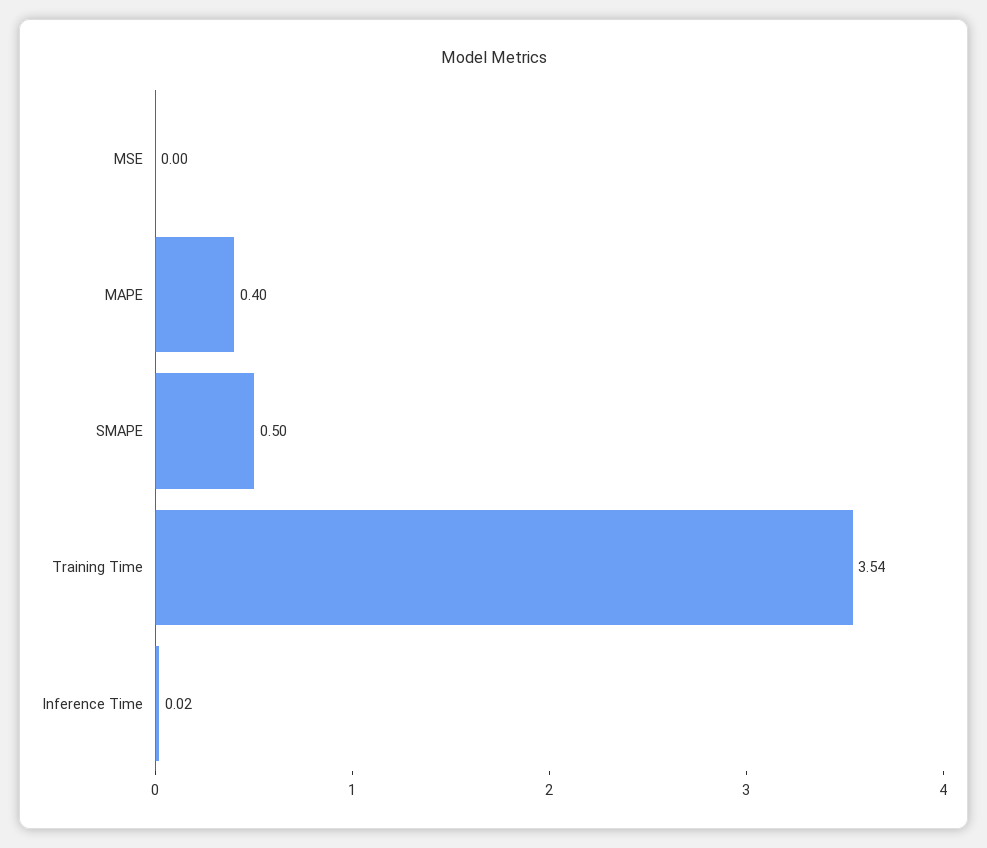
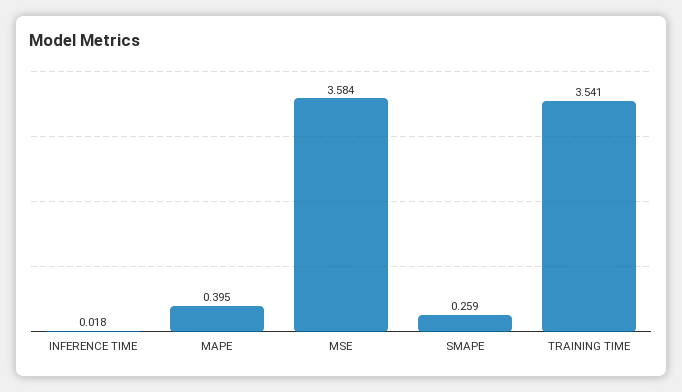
  {
-   "MSE": 0,
+   "MSE": 3.584,
    "MAPE": 0.395,
-   "SMAPE": 0.5,
+   "SMAPE": 0.259,
    "Training Time": 3.541,
    "Inference Time": 0.018
  }

